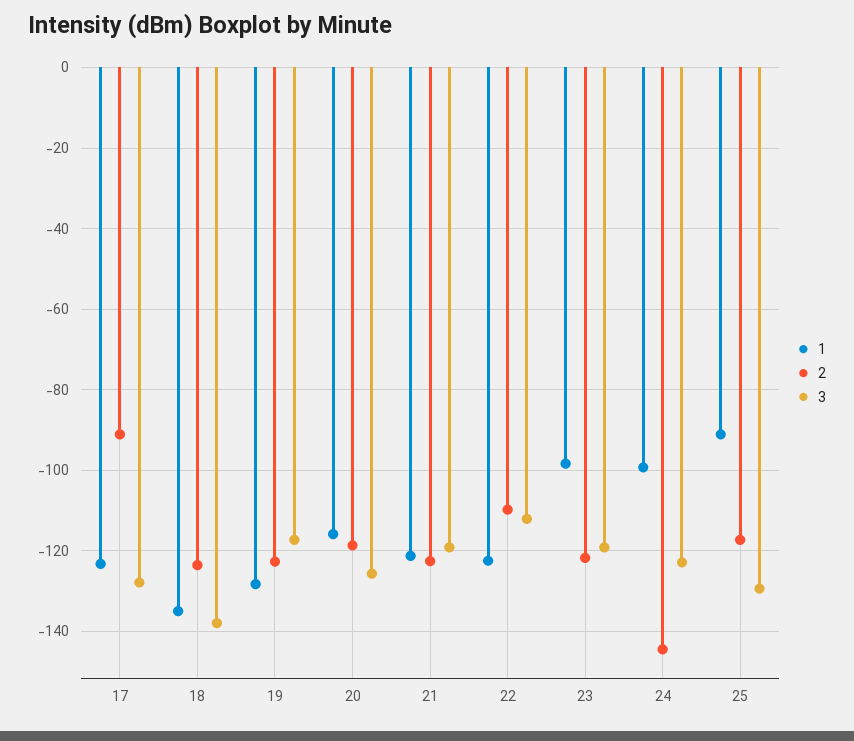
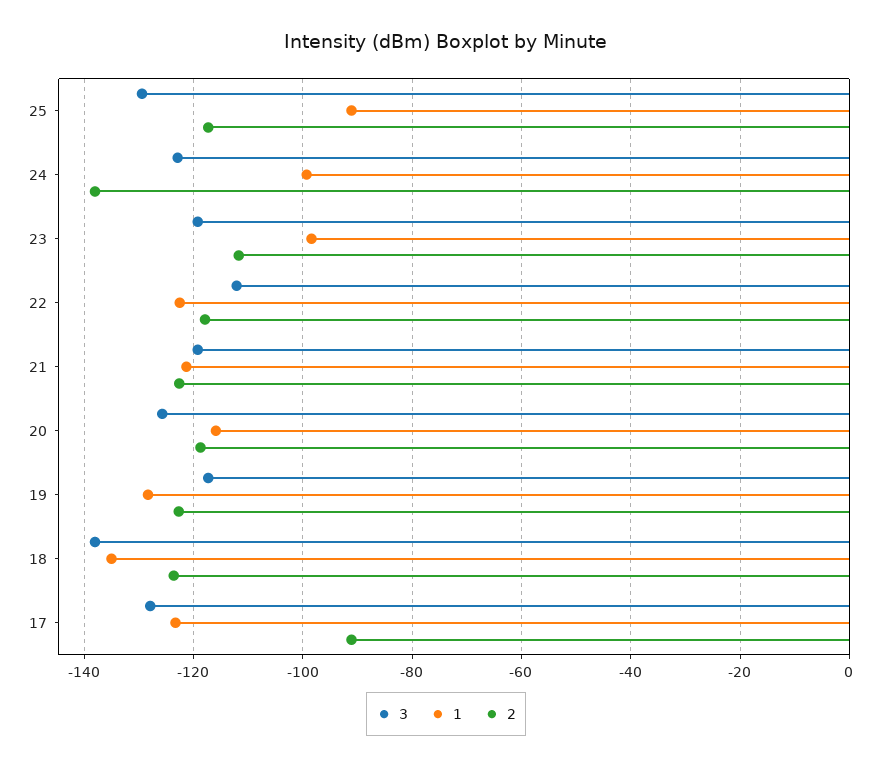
  {
    "1": {
      "17": -124,
      "18": -136,
      "19": -128,
      "20": -116,
      "21": -122,
      "22": -122,
      "23": -98,
      "24": -100,
      "25": -92
    },
    "2": {
      "17": -92,
      "18": -124,
      "19": -122,
      "20": -118,
      "21": -122,
-     "22": -110,
+     "22": -118,
-     "23": -122,
+     "23": -112,
-     "24": -144,
+     "24": -138,
      "25": -118
    },
    "3": {
      "17": -128,
      "18": -138,
      "19": -118,
      "20": -126,
      "21": -120,
      "22": -112,
      "23": -120,
      "24": -122,
      "25": -130
    }
  }

